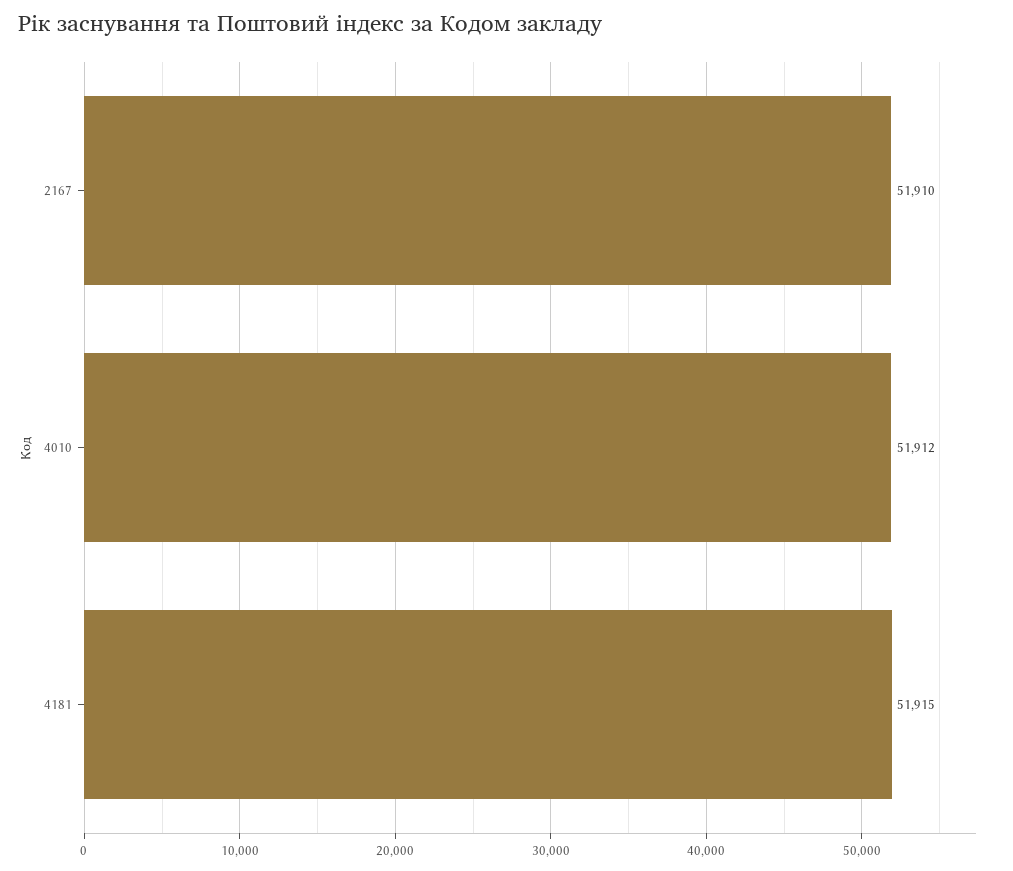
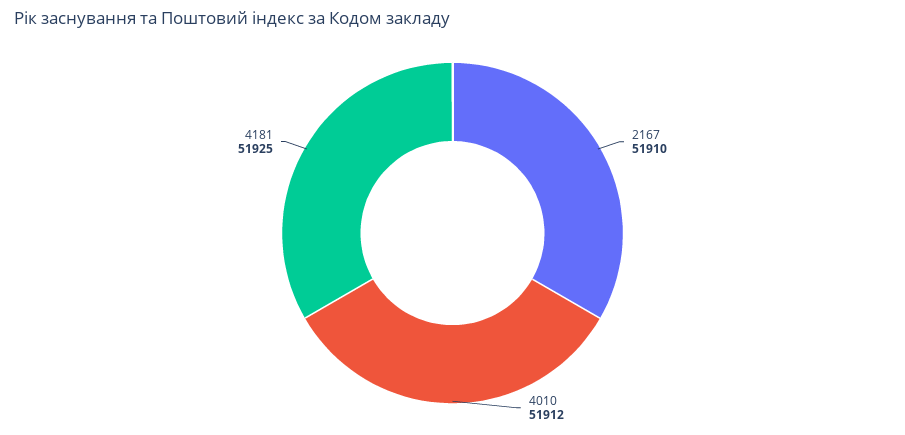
  {
    "2167": 51910,
    "4010": 51912,
-   "4181": 51915
+   "4181": 51925
  }

